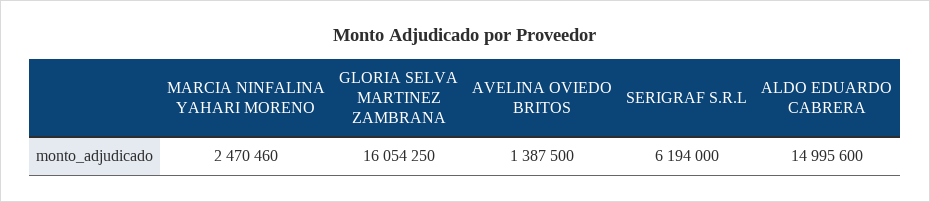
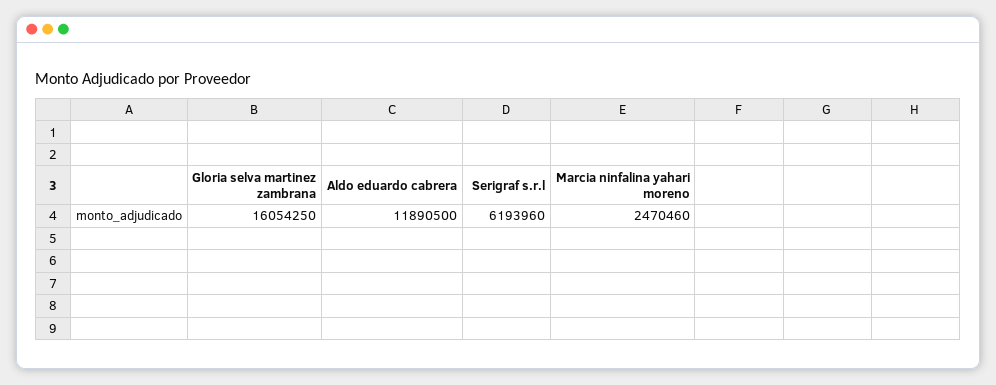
  {
    "MARCIA NINFALINA YAHARI MORENO": 2470460,
    "GLORIA SELVA MARTINEZ ZAMBRANA": 16054250,
-   "AVELINA OVIEDO BRITOS": 1387500,
-   "SERIGRAF S.R.L": 6194000,
+   "SERIGRAF S.R.L": 6193960,
-   "ALDO EDUARDO CABRERA": 14995600
+   "ALDO EDUARDO CABRERA": 11890500
  }

